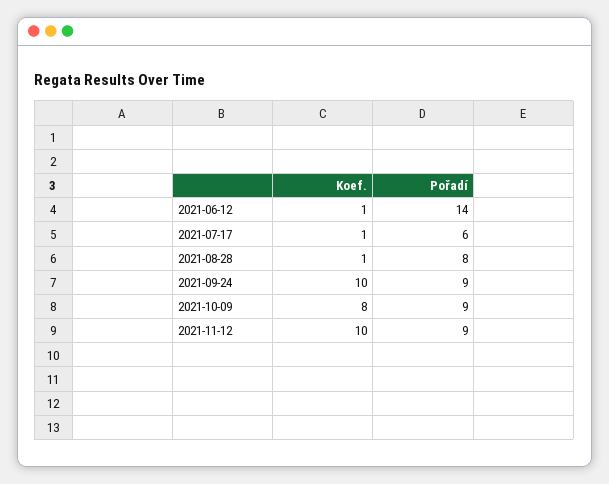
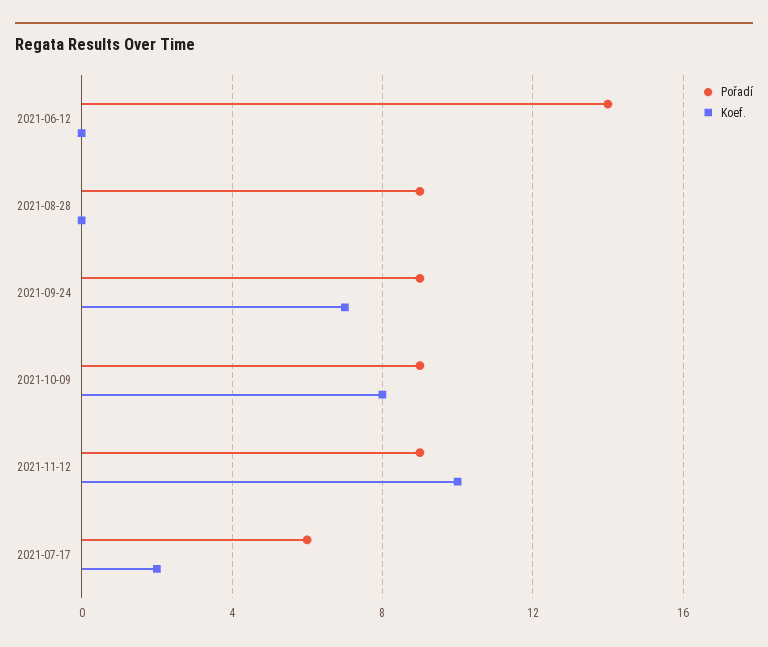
  {
    "Koef.": {
-     "2021-06-12": 1,
+     "2021-06-12": 0,
-     "2021-07-17": 1,
+     "2021-07-17": 2,
-     "2021-08-28": 1,
+     "2021-08-28": 0,
-     "2021-09-24": 10,
+     "2021-09-24": 7,
      "2021-10-09": 8,
      "2021-11-12": 10
    },
    "Pořadí": {
      "2021-06-12": 14,
      "2021-07-17": 6,
-     "2021-08-28": 8,
+     "2021-08-28": 9,
      "2021-09-24": 9,
      "2021-10-09": 9,
      "2021-11-12": 9
    }
  }

